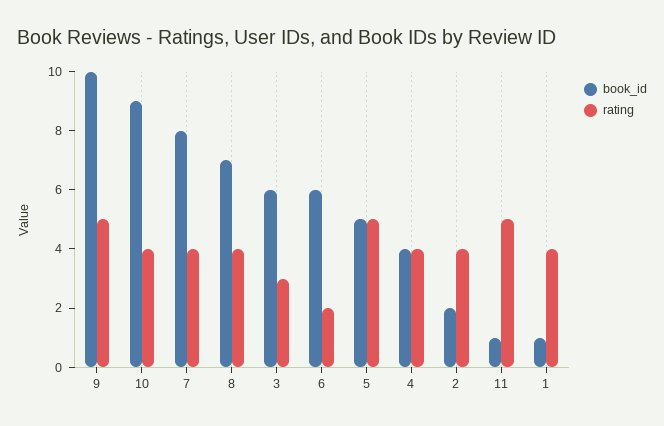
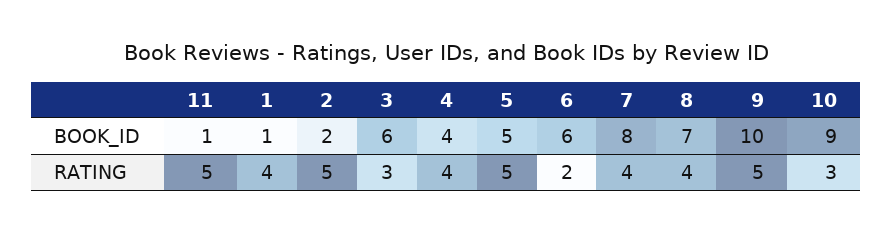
  {
    "book_id": {
      "9": 10,
      "10": 9,
      "7": 8,
      "8": 7,
      "3": 6,
      "6": 6,
      "5": 5,
      "4": 4,
      "2": 2,
      "11": 1,
      "1": 1
    },
    "rating": {
      "9": 5,
-     "10": 4,
+     "10": 3,
      "7": 4,
      "8": 4,
      "3": 3,
      "6": 2,
      "5": 5,
      "4": 4,
-     "2": 4,
+     "2": 5,
      "11": 5,
      "1": 4
    }
  }

